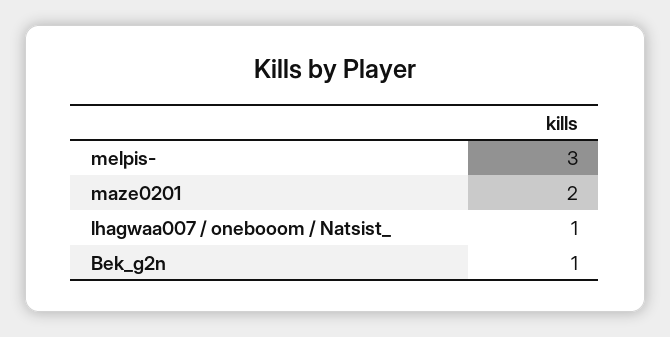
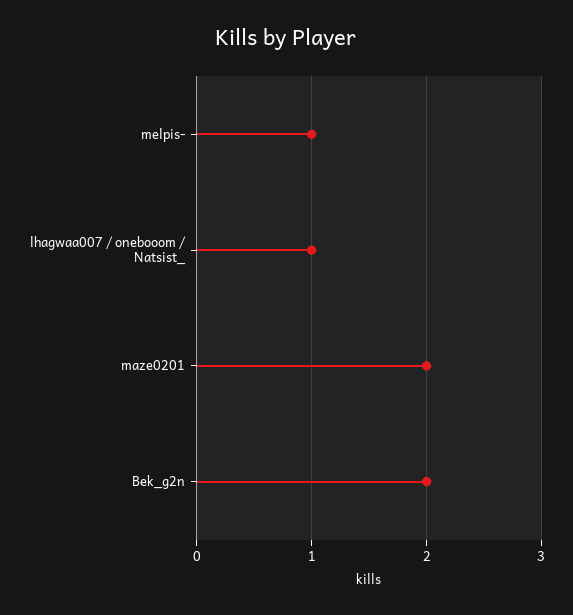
  {
-   "melpis-": 3,
+   "melpis-": 1,
    "maze0201": 2,
    "lhagwaa007 / onebooom / Natsist_": 1,
-   "Bek_g2n": 1
+   "Bek_g2n": 2
  }

